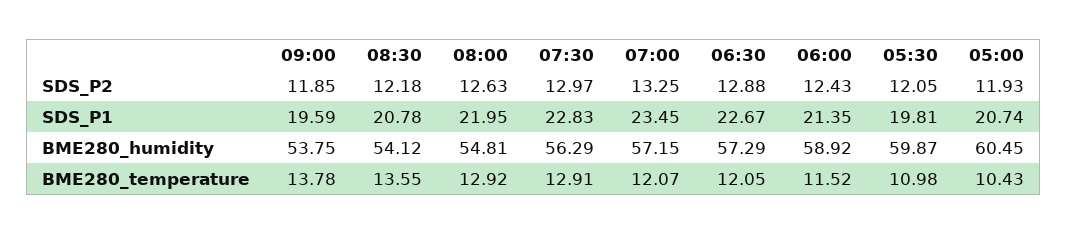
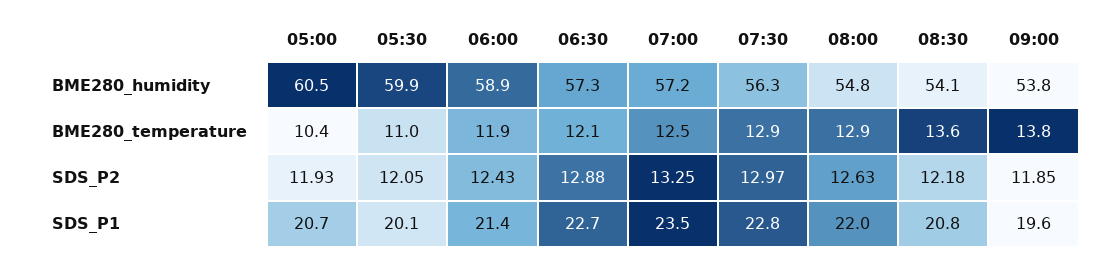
  {
    "09:00": {
      "SDS_P2": 11.85,
      "SDS_P1": 19.59,
      "BME280_humidity": 53.75,
      "BME280_temperature": 13.78
    },
    "08:30": {
      "SDS_P2": 12.18,
      "SDS_P1": 20.78,
      "BME280_humidity": 54.12,
      "BME280_temperature": 13.55
    },
    "08:00": {
      "SDS_P2": 12.63,
      "SDS_P1": 21.95,
      "BME280_humidity": 54.81,
      "BME280_temperature": 12.92
    },
    "07:30": {
      "SDS_P2": 12.97,
      "SDS_P1": 22.83,
      "BME280_humidity": 56.29,
      "BME280_temperature": 12.91
    },
    "07:00": {
      "SDS_P2": 13.25,
      "SDS_P1": 23.45,
      "BME280_humidity": 57.15,
-     "BME280_temperature": 12.07
+     "BME280_temperature": 12.5
    },
    "06:30": {
      "SDS_P2": 12.88,
      "SDS_P1": 22.67,
      "BME280_humidity": 57.29,
      "BME280_temperature": 12.05
    },
    "06:00": {
      "SDS_P2": 12.43,
      "SDS_P1": 21.35,
      "BME280_humidity": 58.92,
-     "BME280_temperature": 11.52
+     "BME280_temperature": 11.9
    },
    "05:30": {
      "SDS_P2": 12.05,
-     "SDS_P1": 19.81,
+     "SDS_P1": 20.1,
      "BME280_humidity": 59.87,
      "BME280_temperature": 10.98
    },
    "05:00": {
      "SDS_P2": 11.93,
      "SDS_P1": 20.74,
      "BME280_humidity": 60.45,
      "BME280_temperature": 10.43
    }
  }

